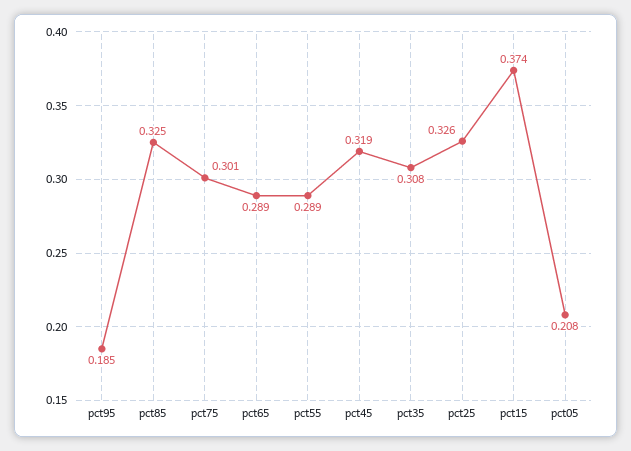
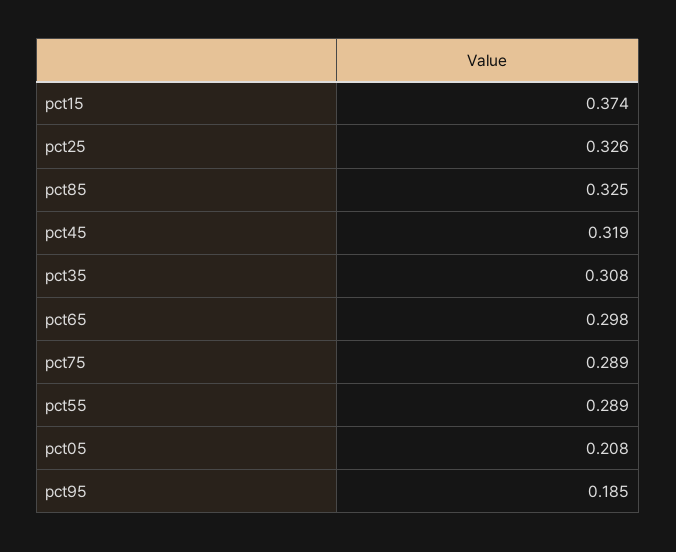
  {
    "pct95": 0.185,
    "pct85": 0.325,
-   "pct75": 0.301,
+   "pct75": 0.289,
-   "pct65": 0.289,
+   "pct65": 0.298,
    "pct55": 0.289,
    "pct45": 0.319,
    "pct35": 0.308,
    "pct25": 0.326,
    "pct15": 0.374,
    "pct05": 0.208
  }

